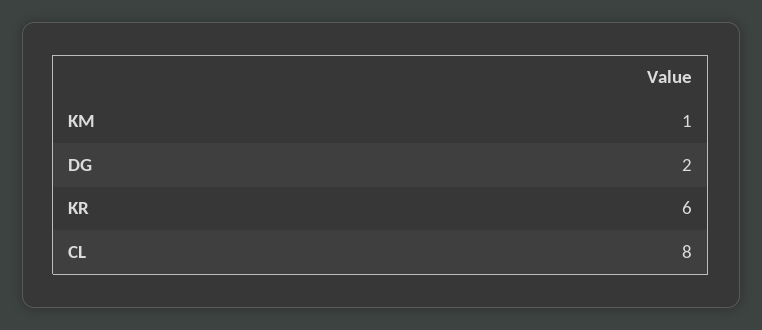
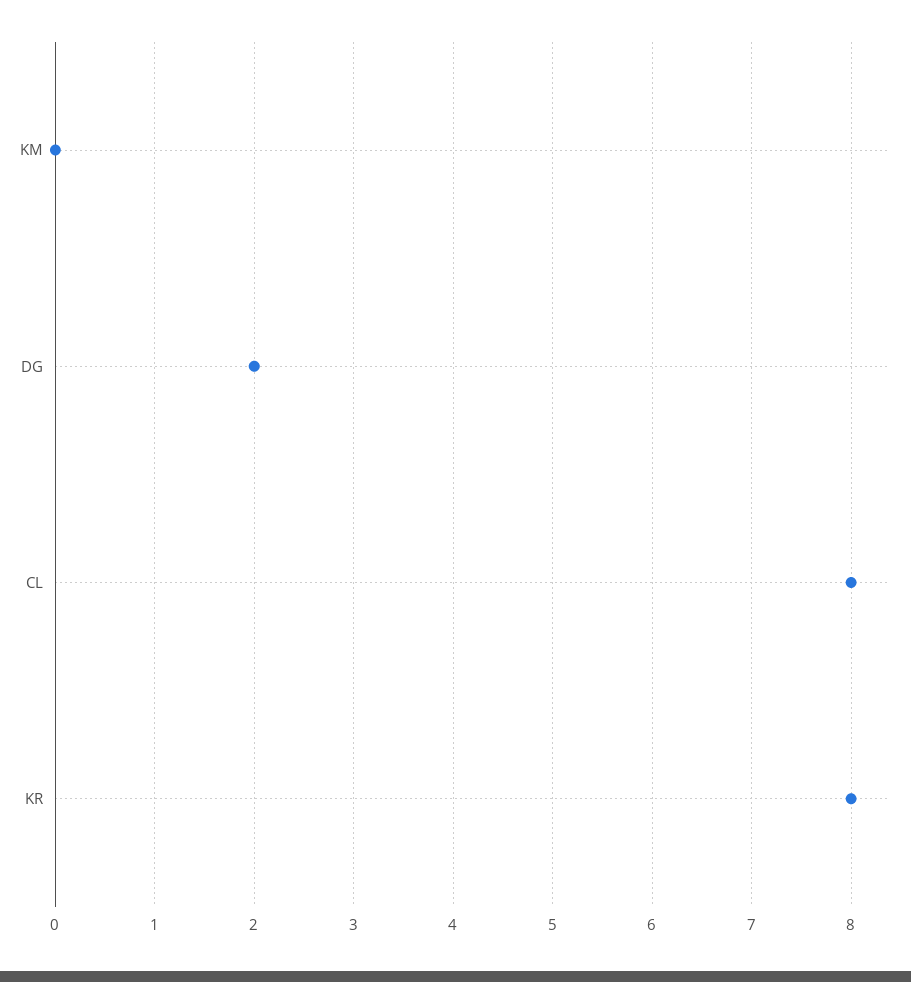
  {
-   "KM": 1,
+   "KM": 0,
    "DG": 2,
-   "KR": 6,
+   "KR": 8,
    "CL": 8
  }

